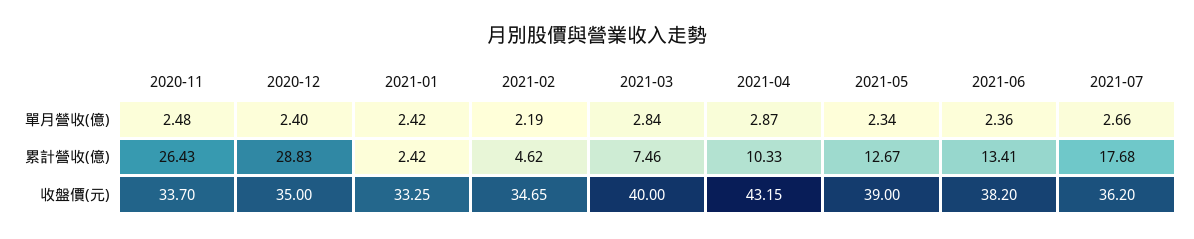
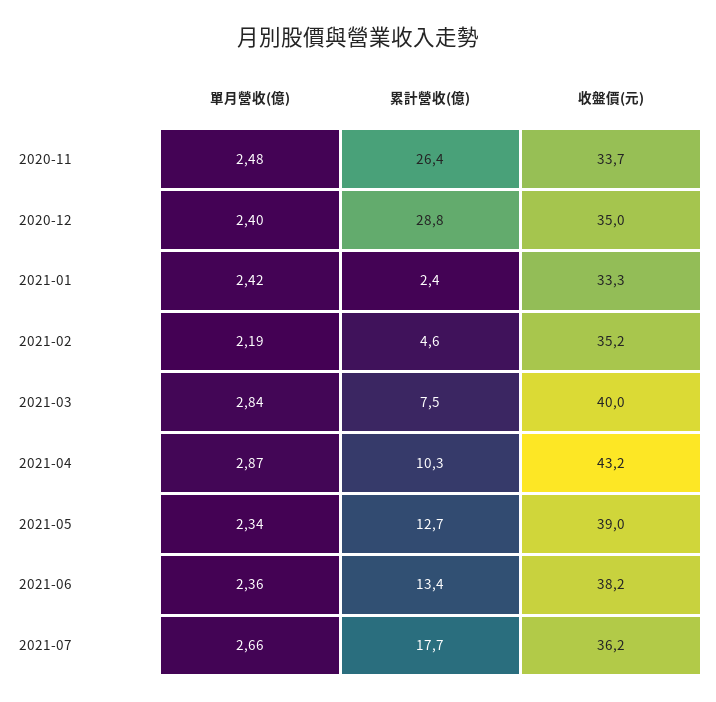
  {
    "2020-11": {
      "單月營收(億)": 2.48,
      "累計營收(億)": 26.43,
      "收盤價(元)": 33.7
    },
    "2020-12": {
      "單月營收(億)": 2.4,
      "累計營收(億)": 28.83,
      "收盤價(元)": 35
    },
    "2021-01": {
      "單月營收(億)": 2.42,
      "累計營收(億)": 2.42,
      "收盤價(元)": 33.25
    },
    "2021-02": {
      "單月營收(億)": 2.19,
      "累計營收(億)": 4.62,
-     "收盤價(元)": 34.65
+     "收盤價(元)": 35.2
    },
    "2021-03": {
      "單月營收(億)": 2.84,
      "累計營收(億)": 7.46,
      "收盤價(元)": 40
    },
    "2021-04": {
      "單月營收(億)": 2.87,
      "累計營收(億)": 10.33,
      "收盤價(元)": 43.15
    },
    "2021-05": {
      "單月營收(億)": 2.34,
      "累計營收(億)": 12.67,
      "收盤價(元)": 39
    },
    "2021-06": {
      "單月營收(億)": 2.36,
      "累計營收(億)": 13.41,
      "收盤價(元)": 38.2
    },
    "2021-07": {
      "單月營收(億)": 2.66,
      "累計營收(億)": 17.68,
      "收盤價(元)": 36.2
    }
  }

